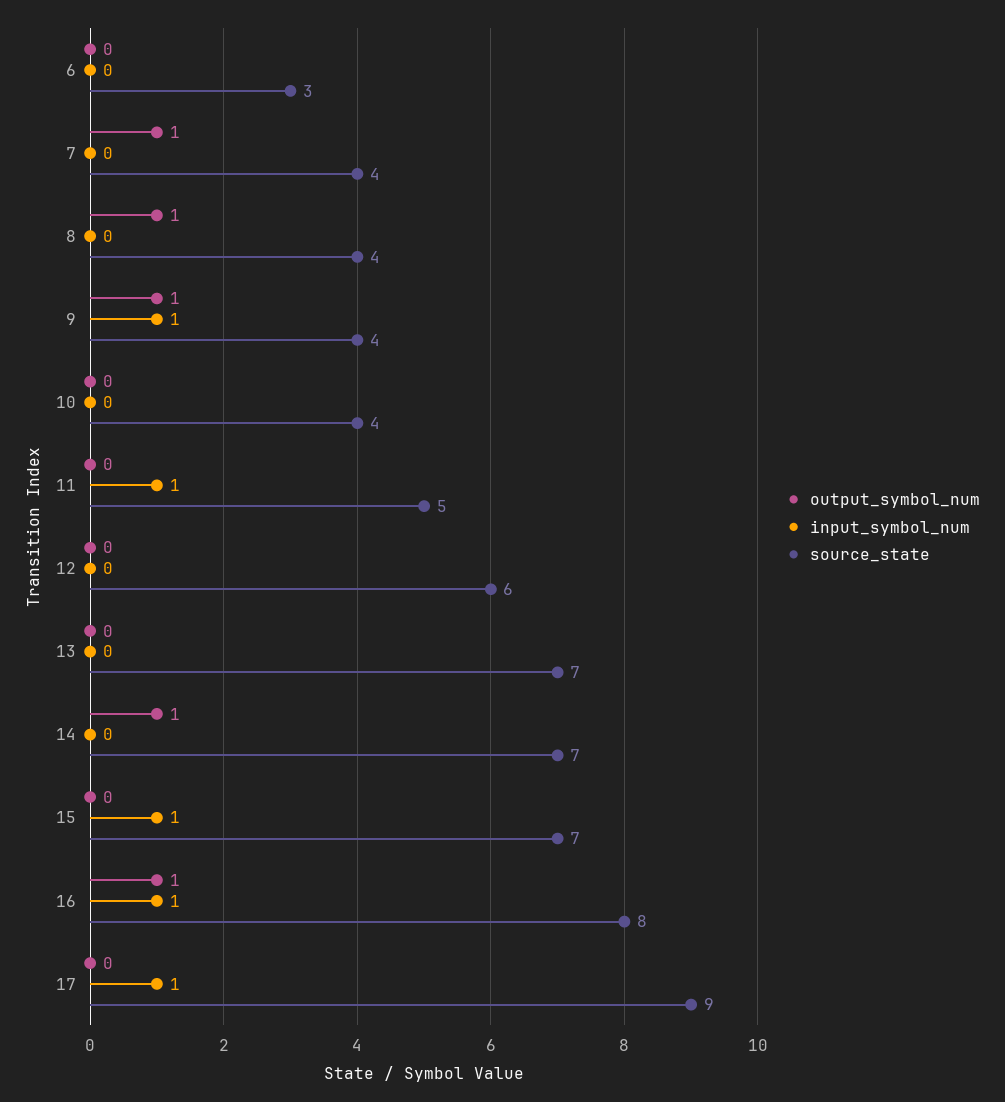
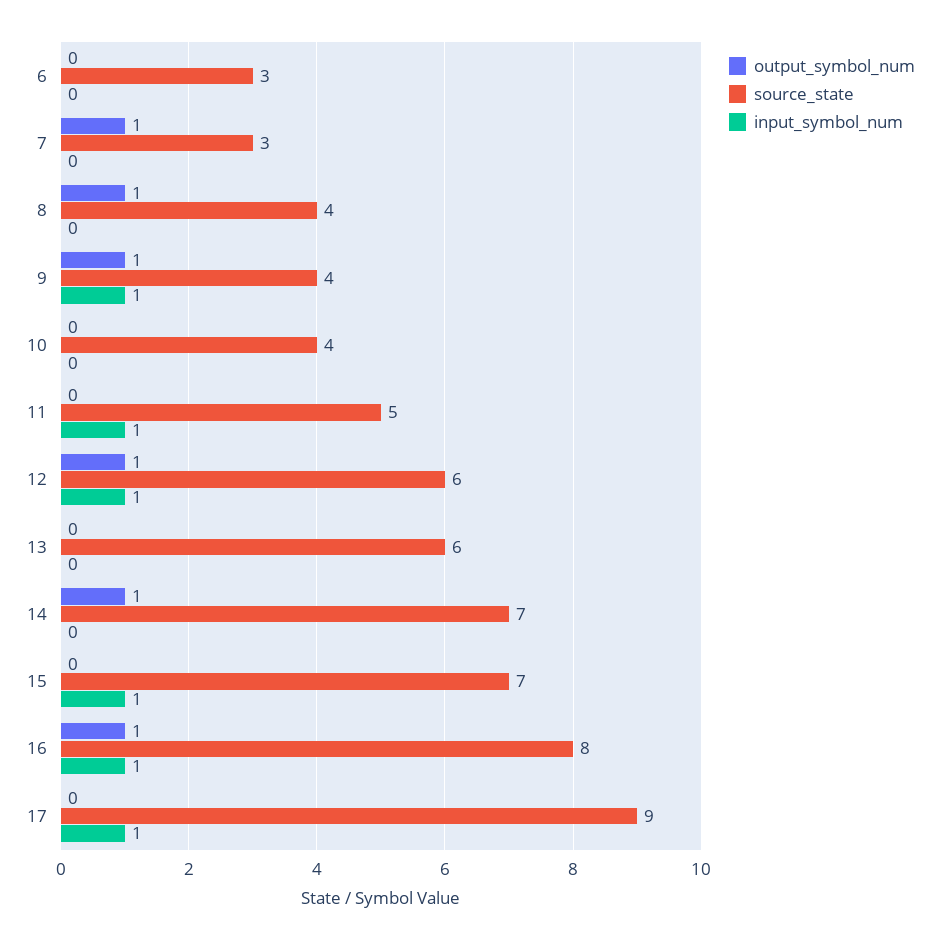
  {
    "output_symbol_num": {
      "6": 0,
      "7": 1,
      "8": 1,
      "9": 1,
      "10": 0,
      "11": 0,
-     "12": 0,
+     "12": 1,
      "13": 0,
      "14": 1,
      "15": 0,
      "16": 1,
      "17": 0
    },
    "input_symbol_num": {
      "6": 0,
      "7": 0,
      "8": 0,
      "9": 1,
      "10": 0,
      "11": 1,
-     "12": 0,
+     "12": 1,
      "13": 0,
      "14": 0,
      "15": 1,
      "16": 1,
      "17": 1
    },
    "source_state": {
      "6": 3,
-     "7": 4,
+     "7": 3,
      "8": 4,
      "9": 4,
      "10": 4,
      "11": 5,
      "12": 6,
-     "13": 7,
+     "13": 6,
      "14": 7,
      "15": 7,
      "16": 8,
      "17": 9
    }
  }

